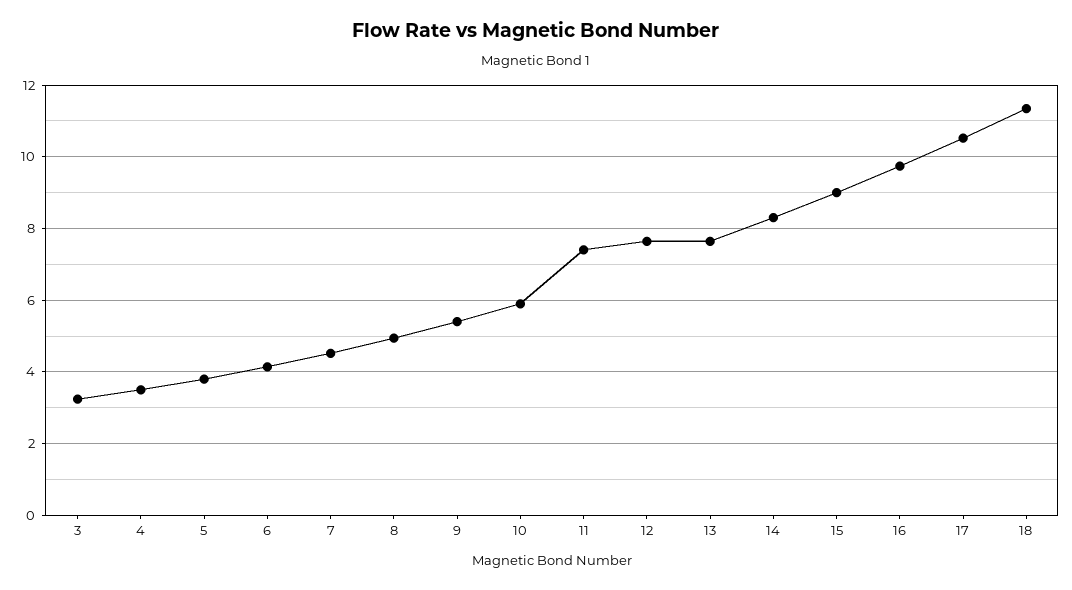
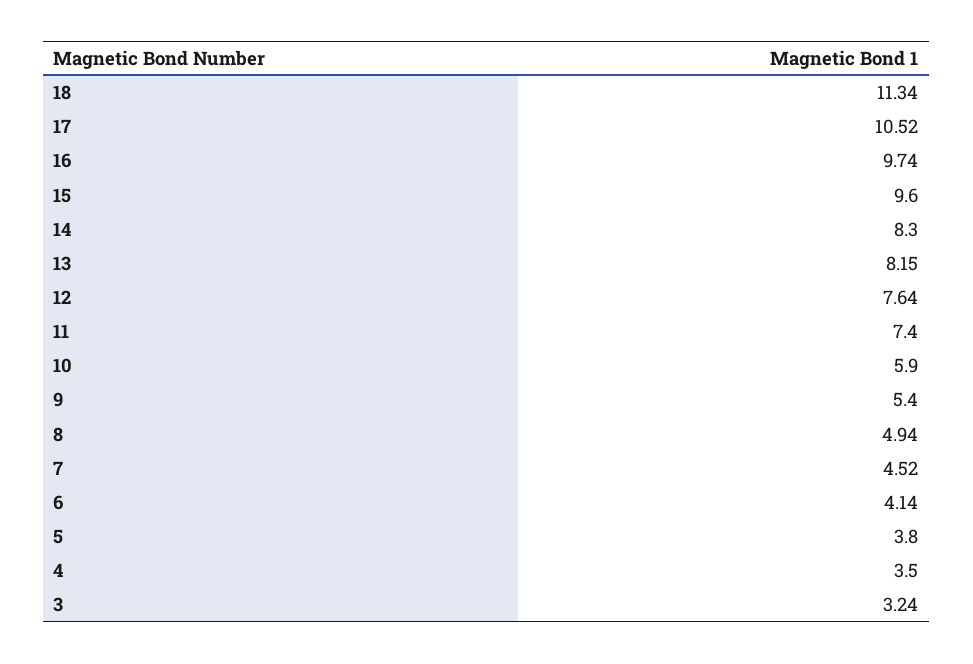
  {
    "3": 3.24,
    "4": 3.5,
    "5": 3.8,
    "6": 4.14,
    "7": 4.52,
    "8": 4.94,
    "9": 5.4,
    "10": 5.9,
    "11": 7.4,
    "12": 7.64,
-   "13": 7.6,
+   "13": 8.15,
    "14": 8.3,
-   "15": 9,
+   "15": 9.6,
    "16": 9.74,
    "17": 10.52,
    "18": 11.34
  }

